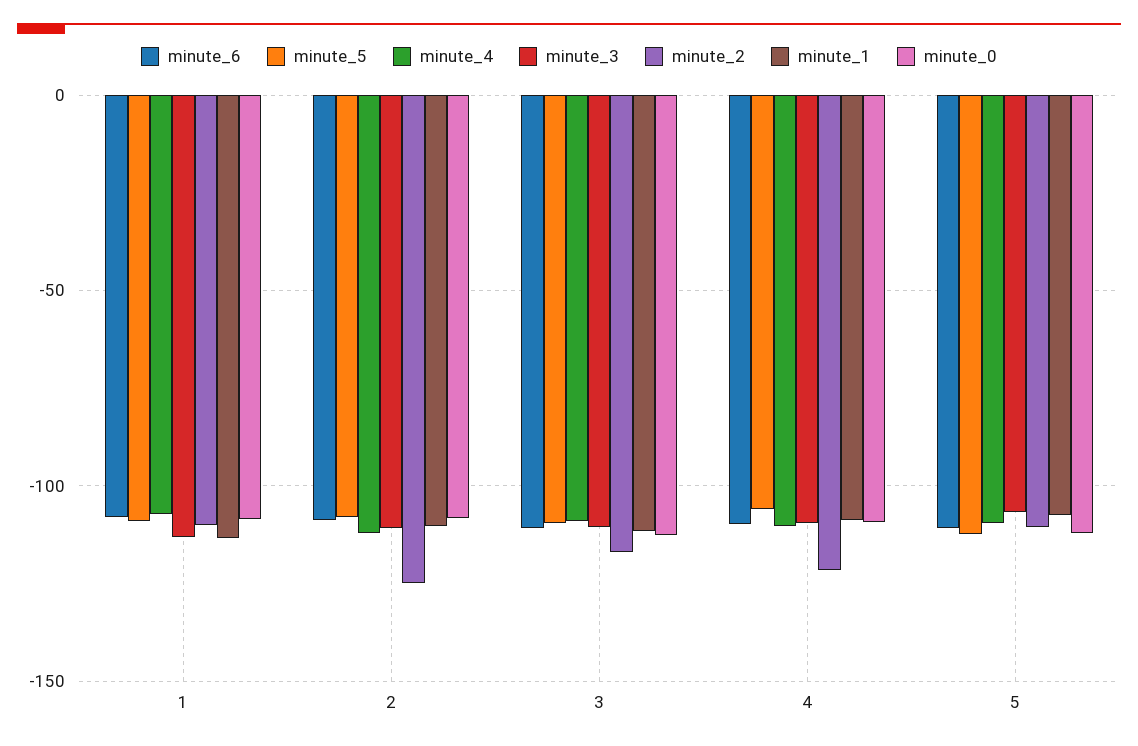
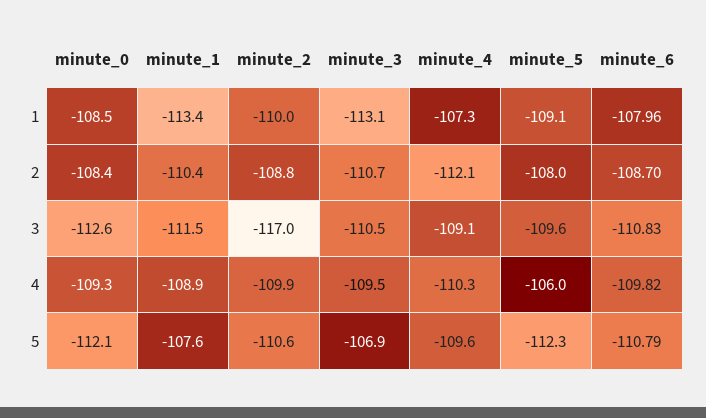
  {
    "minute_6": {
      "1": -107.96,
      "2": -108.7,
      "3": -110.83,
      "4": -109.82,
      "5": -110.79
    },
    "minute_5": {
      "1": -109.1,
      "2": -108,
      "3": -109.6,
      "4": -106,
      "5": -112.3
    },
    "minute_4": {
      "1": -107.3,
      "2": -112.1,
      "3": -109.1,
      "4": -110.3,
      "5": -109.6
    },
    "minute_3": {
      "1": -113.1,
      "2": -110.7,
      "3": -110.5,
      "4": -109.5,
      "5": -106.9
    },
    "minute_2": {
      "1": -110,
-     "2": -125,
+     "2": -108.8,
      "3": -117,
-     "4": -120,
+     "4": -109.9,
      "5": -110.6
    },
    "minute_1": {
      "1": -113.4,
      "2": -110.4,
      "3": -111.5,
      "4": -108.9,
      "5": -107.6
    },
    "minute_0": {
      "1": -108.5,
      "2": -108.4,
      "3": -112.6,
      "4": -109.3,
      "5": -112.1
    }
  }

